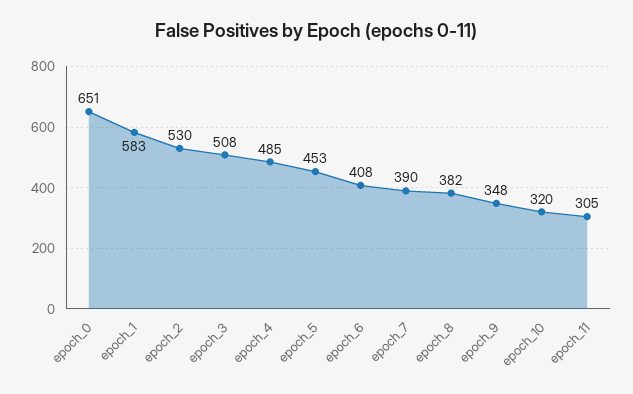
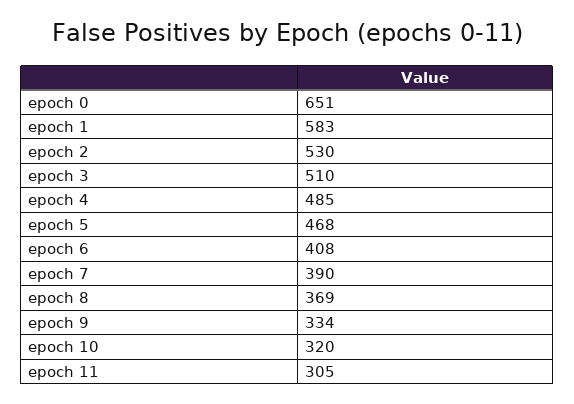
  {
    "epoch_0": 651,
    "epoch_1": 583,
    "epoch_2": 530,
-   "epoch_3": 508,
+   "epoch_3": 510,
    "epoch_4": 485,
-   "epoch_5": 453,
+   "epoch_5": 468,
    "epoch_6": 408,
    "epoch_7": 390,
-   "epoch_8": 382,
+   "epoch_8": 369,
-   "epoch_9": 348,
+   "epoch_9": 334,
    "epoch_10": 320,
    "epoch_11": 305
  }

